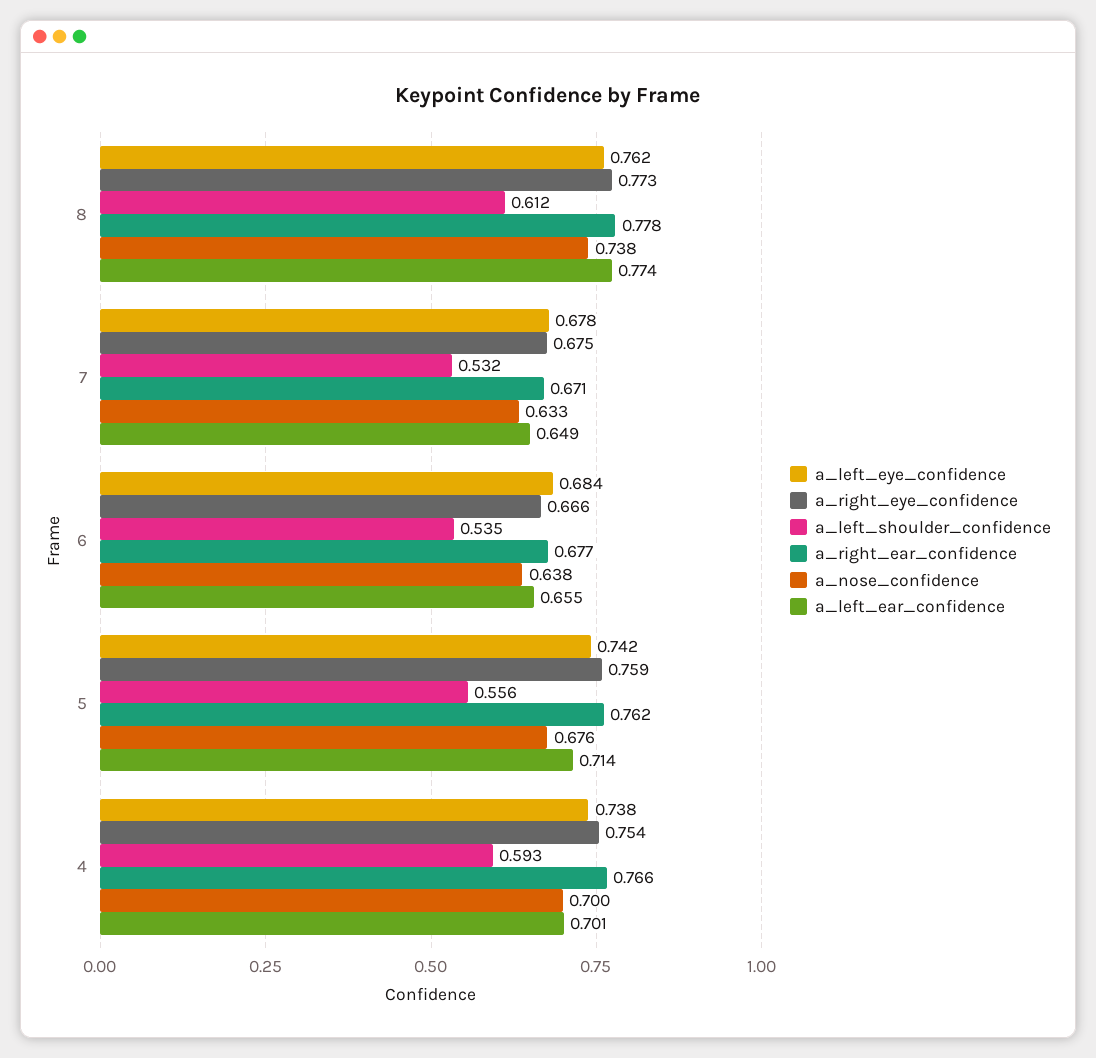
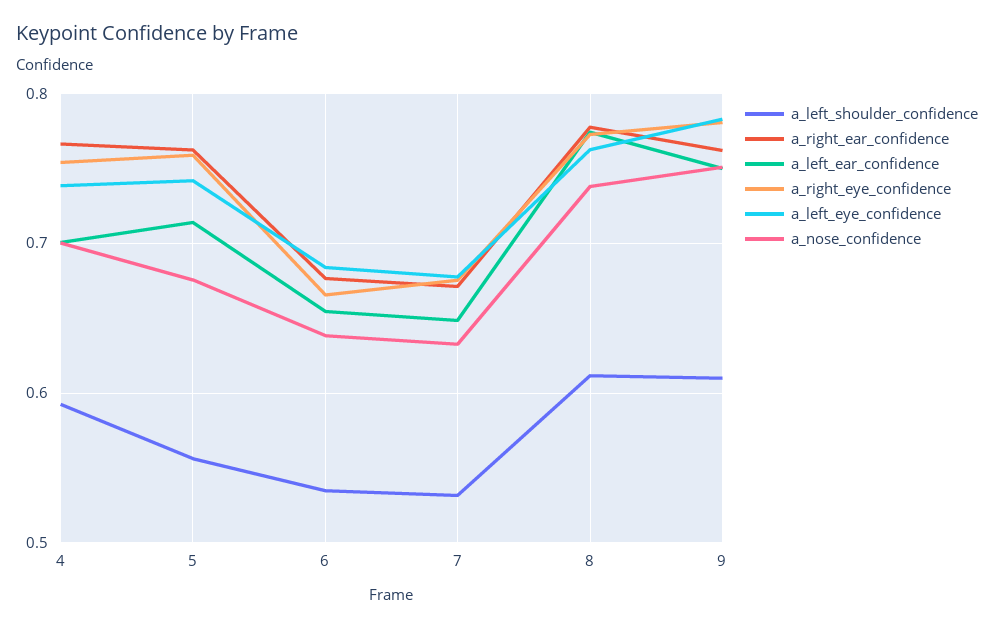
  {
    "a_left_eye_confidence": {
      "8": 0.762,
      "7": 0.678,
      "6": 0.684,
      "5": 0.742,
-     "4": 0.738
+     "4": 0.738,
+     "9": 0.78
    },
    "a_right_eye_confidence": {
      "8": 0.773,
      "7": 0.675,
      "6": 0.666,
      "5": 0.759,
-     "4": 0.754
+     "4": 0.754,
+     "9": 0.78
    },
    "a_left_shoulder_confidence": {
      "8": 0.612,
      "7": 0.532,
      "6": 0.535,
      "5": 0.556,
-     "4": 0.593
+     "4": 0.593,
+     "9": 0.61
    },
    "a_right_ear_confidence": {
      "8": 0.778,
      "7": 0.671,
      "6": 0.677,
      "5": 0.762,
-     "4": 0.766
+     "4": 0.766,
+     "9": 0.76
    },
    "a_nose_confidence": {
      "8": 0.738,
      "7": 0.633,
      "6": 0.638,
      "5": 0.676,
-     "4": 0.7
+     "4": 0.7,
+     "9": 0.75
    },
    "a_left_ear_confidence": {
      "8": 0.774,
      "7": 0.649,
      "6": 0.655,
      "5": 0.714,
-     "4": 0.701
+     "4": 0.701,
+     "9": 0.75
    }
  }

